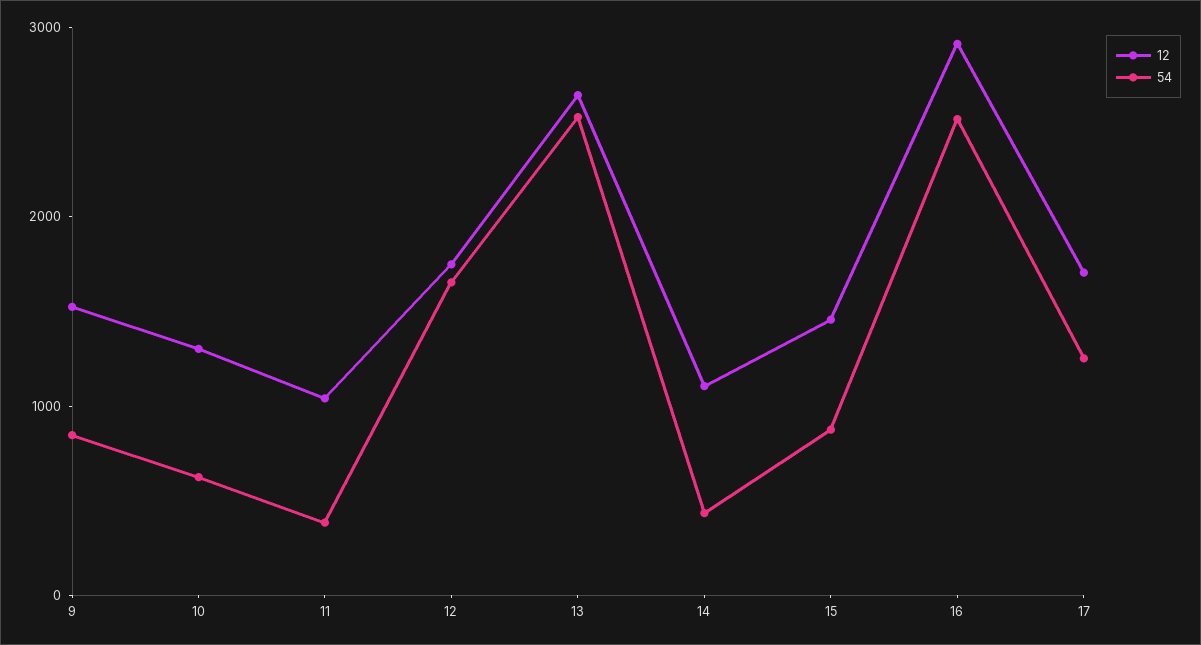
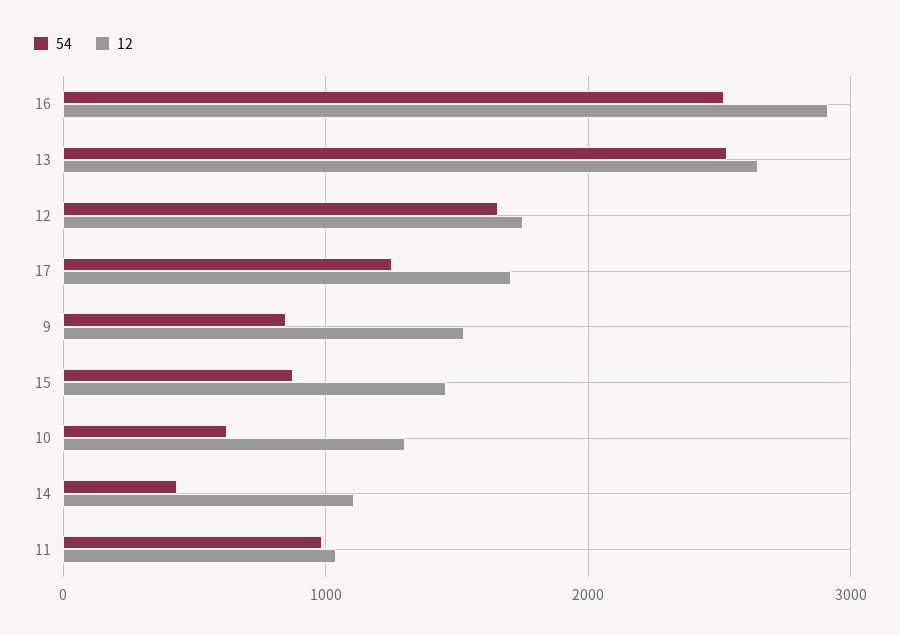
  {
    "12": {
      "9": 1500,
      "10": 1300,
      "11": 1000,
      "12": 1700,
      "13": 2600,
      "14": 1100,
      "15": 1500,
      "16": 2900,
      "17": 1700
    },
    "54": {
      "9": 800,
      "10": 600,
-     "11": 400,
+     "11": 1000,
      "12": 1700,
      "13": 2500,
      "14": 400,
      "15": 900,
      "16": 2500,
      "17": 1300
    }
  }

